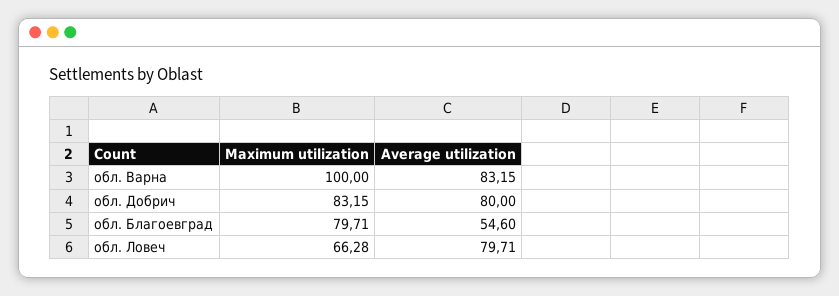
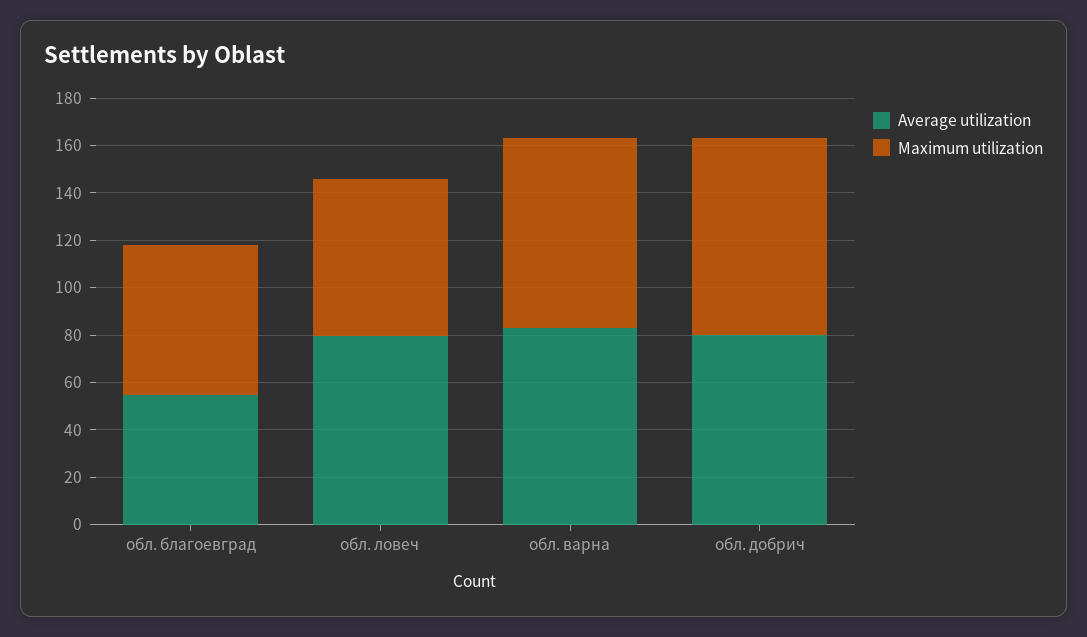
  {
    "Maximum utilization": {
-     "обл. Варна": 100,
+     "обл. Варна": 80,
      "обл. Добрич": 83.15,
-     "обл. Благоевград": 79.71,
+     "обл. Благоевград": 65,
      "обл. Ловеч": 66.28
    },
    "Average utilization": {
      "обл. Варна": 83.15,
      "обл. Добрич": 80,
      "обл. Благоевград": 54.6,
      "обл. Ловеч": 79.71
    }
  }

